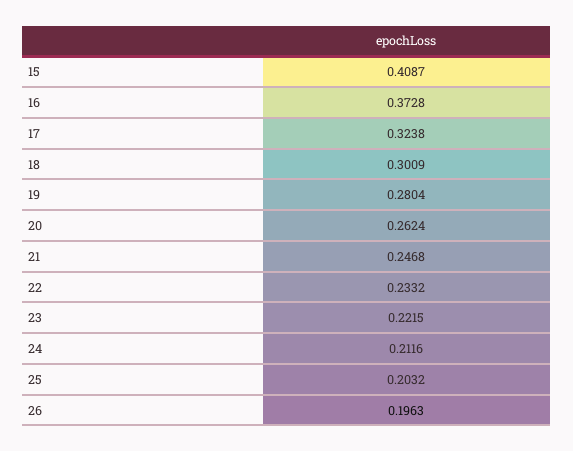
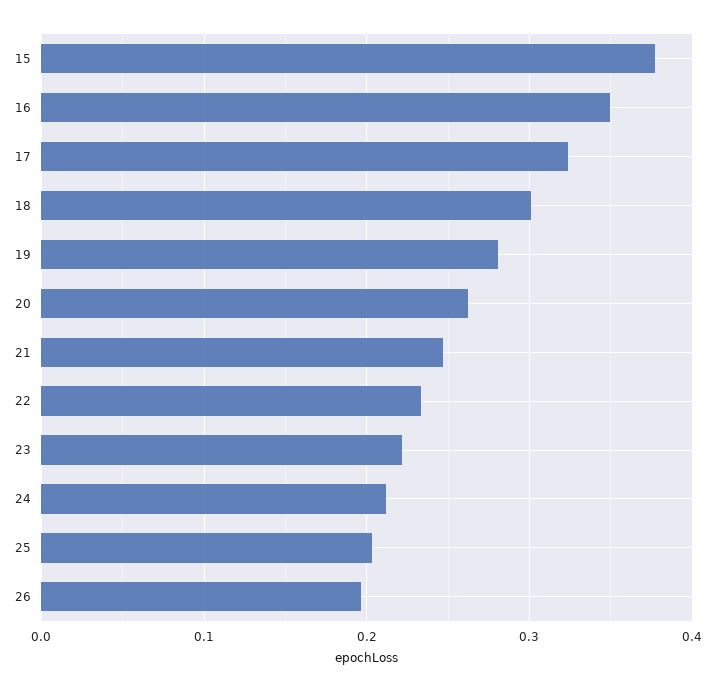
  {
-   "15": 0.4087,
+   "15": 0.38,
-   "16": 0.3728,
+   "16": 0.35,
    "17": 0.3238,
    "18": 0.3009,
    "19": 0.2804,
    "20": 0.2624,
    "21": 0.2468,
    "22": 0.2332,
    "23": 0.2215,
    "24": 0.2116,
    "25": 0.2032,
    "26": 0.1963
  }

